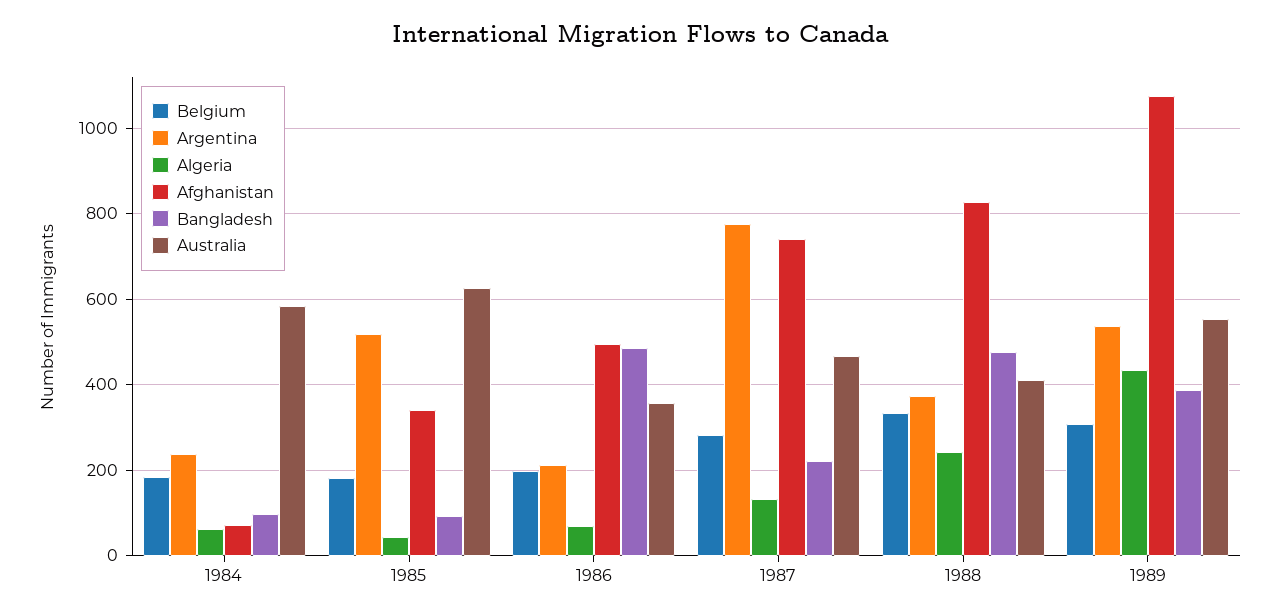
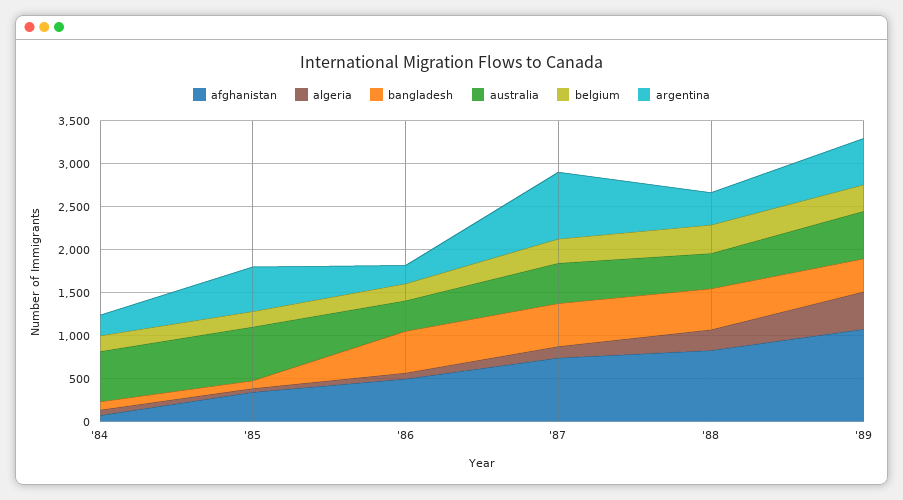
  {
    "Belgium": {
      "1984": 180,
      "1985": 180,
      "1986": 200,
      "1987": 280,
      "1988": 340,
      "1989": 300
    },
    "Argentina": {
      "1984": 240,
      "1985": 520,
      "1986": 220,
      "1987": 780,
      "1988": 380,
      "1989": 540
    },
    "Algeria": {
      "1984": 60,
      "1985": 40,
      "1986": 60,
      "1987": 140,
      "1988": 240,
      "1989": 440
    },
    "Afghanistan": {
      "1984": 80,
      "1985": 340,
      "1986": 500,
      "1987": 740,
      "1988": 820,
      "1989": 1080
    },
    "Bangladesh": {
      "1984": 100,
      "1985": 100,
      "1986": 480,
-     "1987": 220,
+     "1987": 500,
      "1988": 480,
      "1989": 380
    },
    "Australia": {
      "1984": 580,
      "1985": 620,
      "1986": 360,
      "1987": 460,
      "1988": 420,
      "1989": 560
    }
  }

